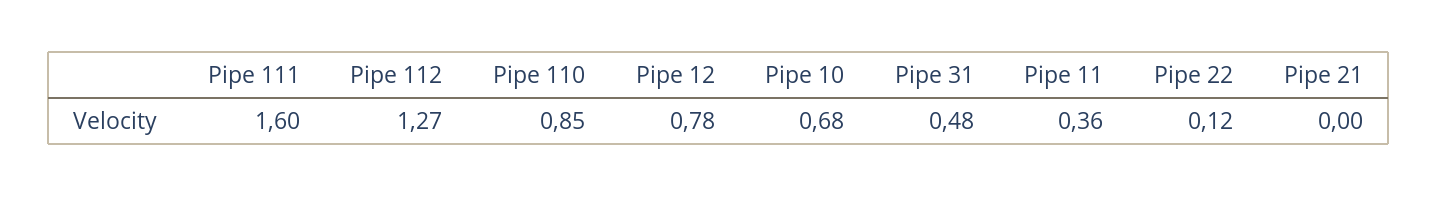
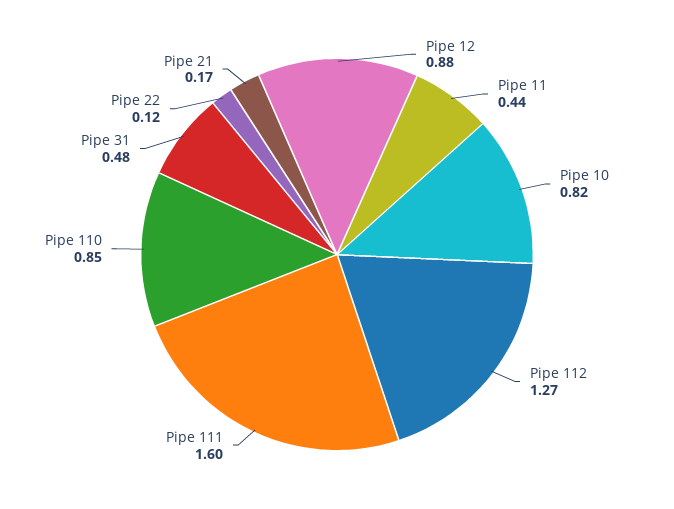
  {
    "Pipe 111": 1.6,
    "Pipe 112": 1.27,
    "Pipe 110": 0.85,
-   "Pipe 12": 0.78,
+   "Pipe 12": 0.88,
-   "Pipe 10": 0.68,
+   "Pipe 10": 0.82,
    "Pipe 31": 0.48,
-   "Pipe 11": 0.36,
+   "Pipe 11": 0.44,
    "Pipe 22": 0.12,
-   "Pipe 21": 0
+   "Pipe 21": 0.17
  }

